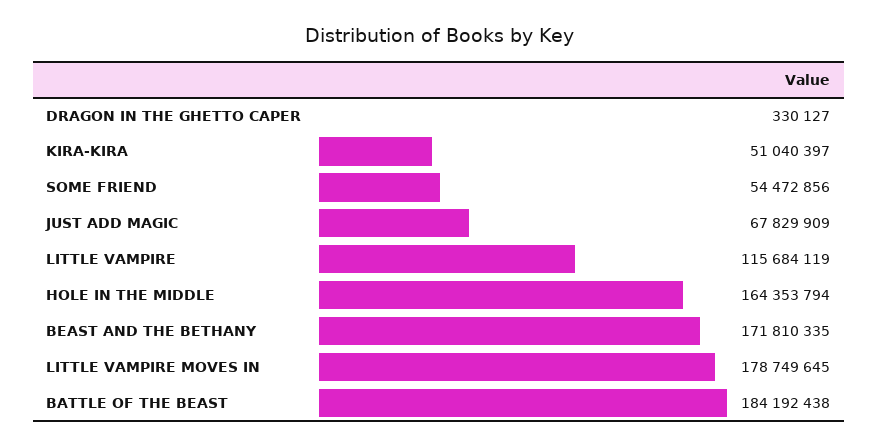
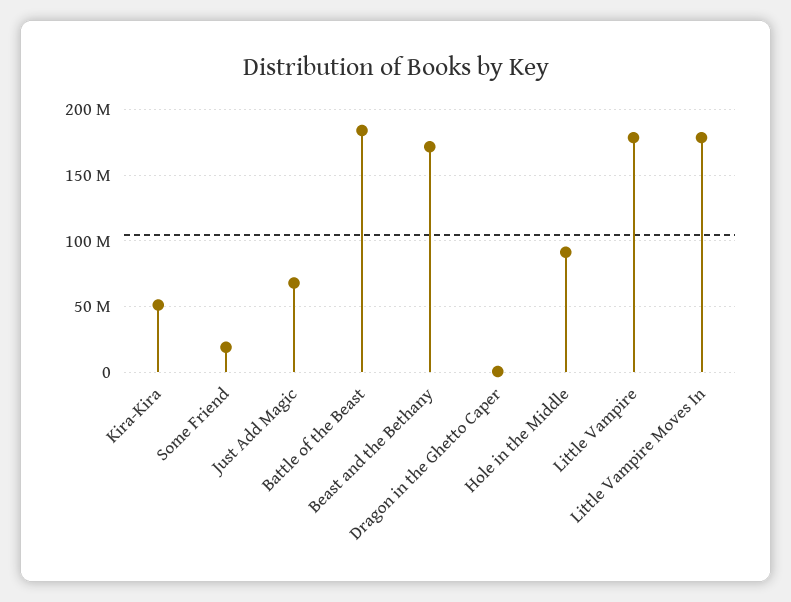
  {
    "DRAGON IN THE GHETTO CAPER": 330127,
    "KIRA-KIRA": 51040397,
-   "SOME FRIEND": 54472856,
+   "SOME FRIEND": 20000000,
    "JUST ADD MAGIC": 67829909,
-   "LITTLE VAMPIRE": 115684119,
+   "LITTLE VAMPIRE": 180000000,
-   "HOLE IN THE MIDDLE": 164353794,
+   "HOLE IN THE MIDDLE": 90000000,
    "BEAST AND THE BETHANY": 171810335,
    "LITTLE VAMPIRE MOVES IN": 178749645,
    "BATTLE OF THE BEAST": 184192438
  }

